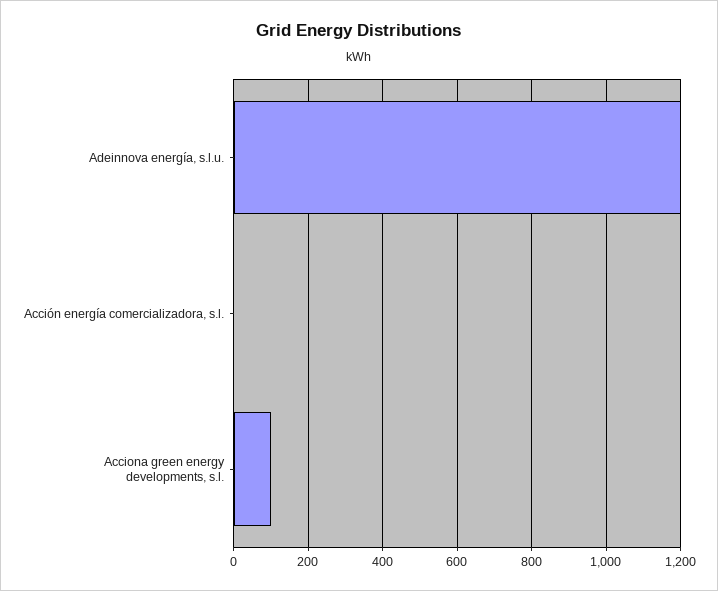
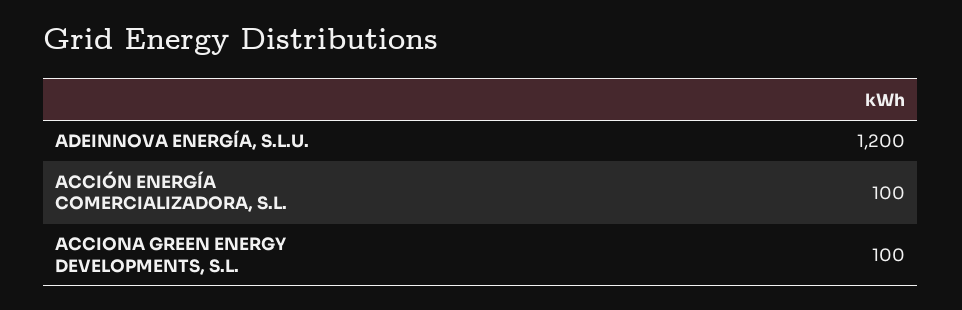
  {
    "Adeinnova energía, s.l.u.": 1200,
-   "Acción energía comercializadora, s.l.": 0,
+   "Acción energía comercializadora, s.l.": 100,
    "Acciona green energy developments, s.l.": 100
  }

